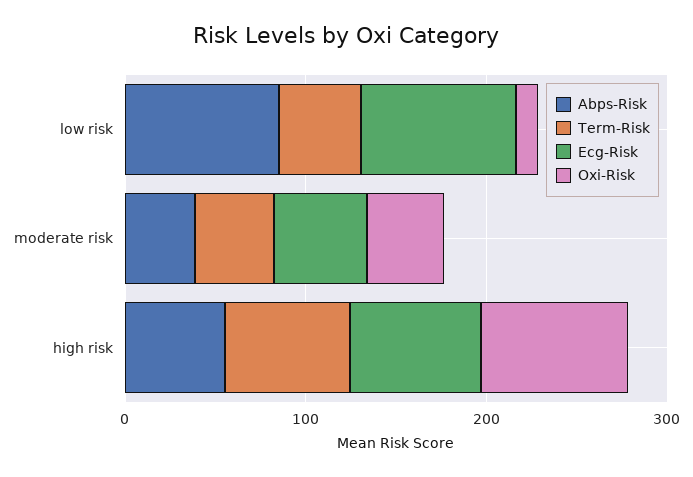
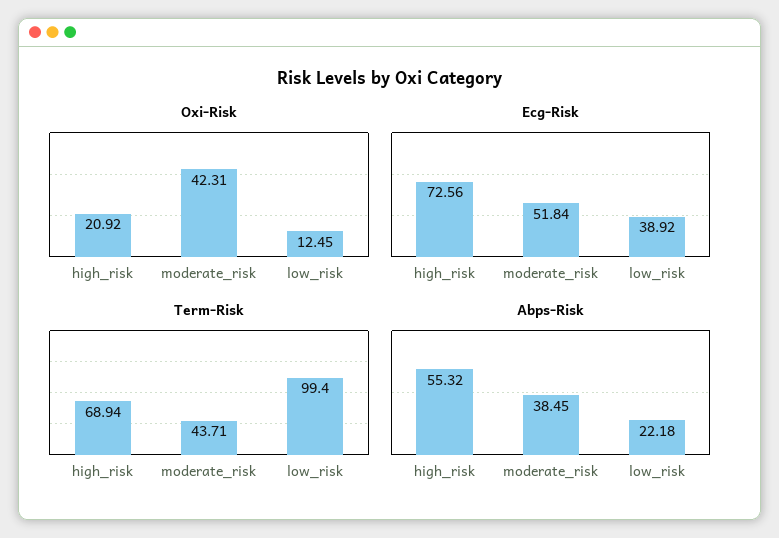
  {
    "Abps-Risk": {
-     "low risk": 80,
+     "low risk": 22.18,
      "moderate risk": 38.45,
      "high risk": 55.32
    },
    "Term-Risk": {
-     "low risk": 40,
+     "low risk": 99.4,
      "moderate risk": 43.71,
      "high risk": 68.94
    },
    "Ecg-Risk": {
-     "low risk": 80,
+     "low risk": 38.92,
      "moderate risk": 51.84,
      "high risk": 72.56
    },
    "Oxi-Risk": {
      "low risk": 12.45,
      "moderate risk": 42.31,
-     "high risk": 80
+     "high risk": 20.92
    }
  }

